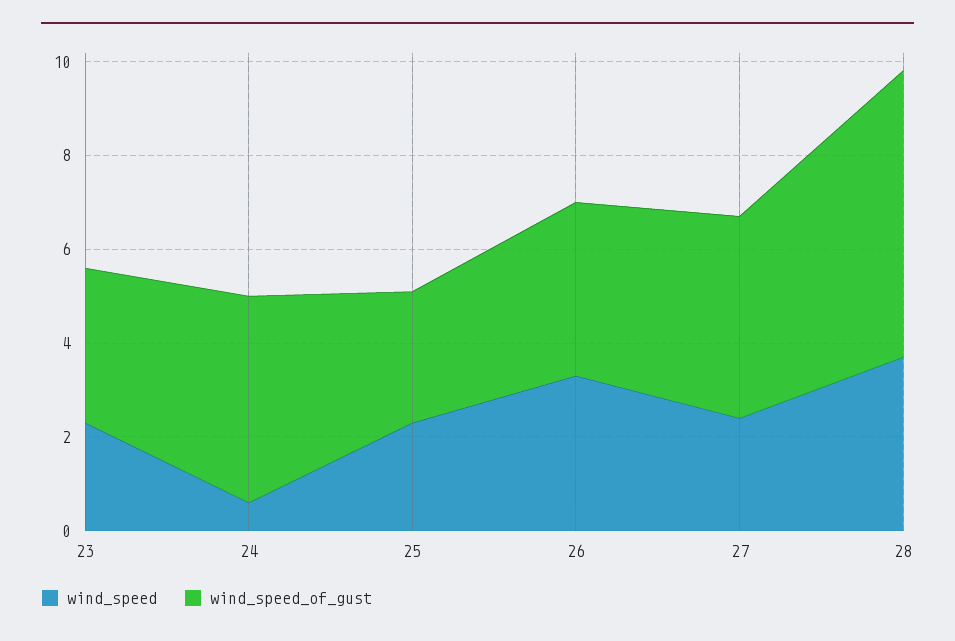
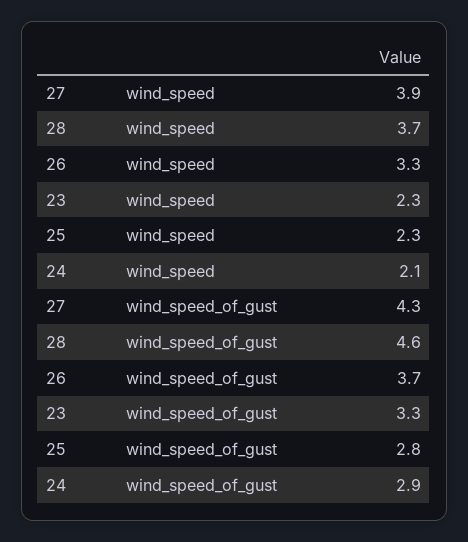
  {
    "wind_speed": {
      "23": 2.3,
-     "24": 0.5,
+     "24": 2.1,
      "25": 2.3,
      "26": 3.3,
-     "27": 2.5,
+     "27": 3.9,
      "28": 3.7
    },
    "wind_speed_of_gust": {
      "23": 3.3,
-     "24": 4.5,
+     "24": 2.9,
      "25": 2.8,
      "26": 3.7,
      "27": 4.3,
-     "28": 6
+     "28": 4.6
    }
  }

